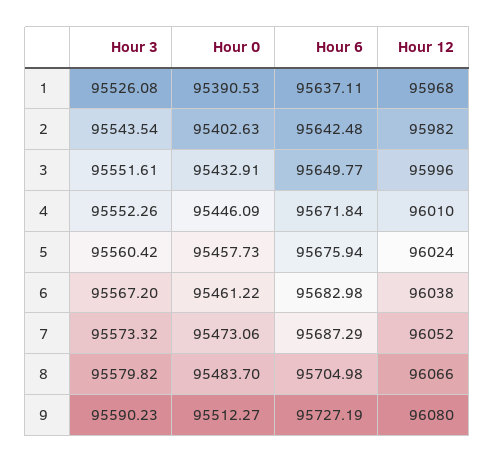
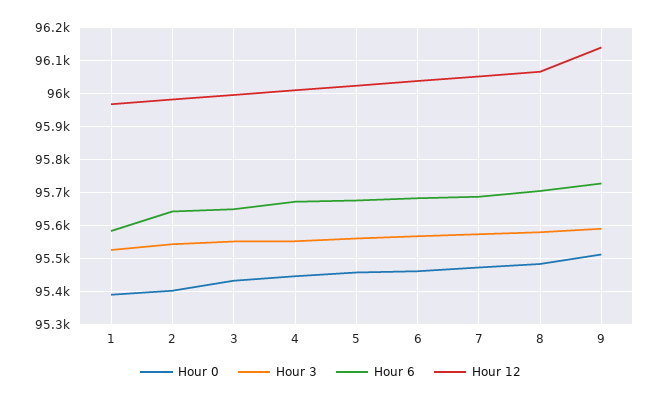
  {
    "Hour 3": {
      "1": 95526.08,
      "2": 95543.54,
      "3": 95551.61,
      "4": 95552.26,
      "5": 95560.42,
      "6": 95567.2,
      "7": 95573.32,
      "8": 95579.82,
      "9": 95590.23
    },
    "Hour 0": {
      "1": 95390.53,
      "2": 95402.63,
      "3": 95432.91,
      "4": 95446.09,
      "5": 95457.73,
      "6": 95461.22,
      "7": 95473.06,
      "8": 95483.7,
      "9": 95512.27
    },
    "Hour 6": {
-     "1": 95637.11,
+     "1": 95580,
      "2": 95642.48,
      "3": 95649.77,
      "4": 95671.84,
      "5": 95675.94,
      "6": 95682.98,
      "7": 95687.29,
      "8": 95704.98,
      "9": 95727.19
    },
    "Hour 12": {
      "1": 95968,
      "2": 95982,
      "3": 95996,
      "4": 96010,
      "5": 96024,
      "6": 96038,
      "7": 96052,
      "8": 96066,
-     "9": 96080
+     "9": 96140
    }
  }

